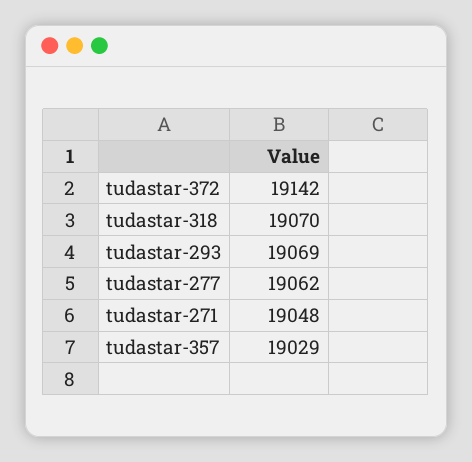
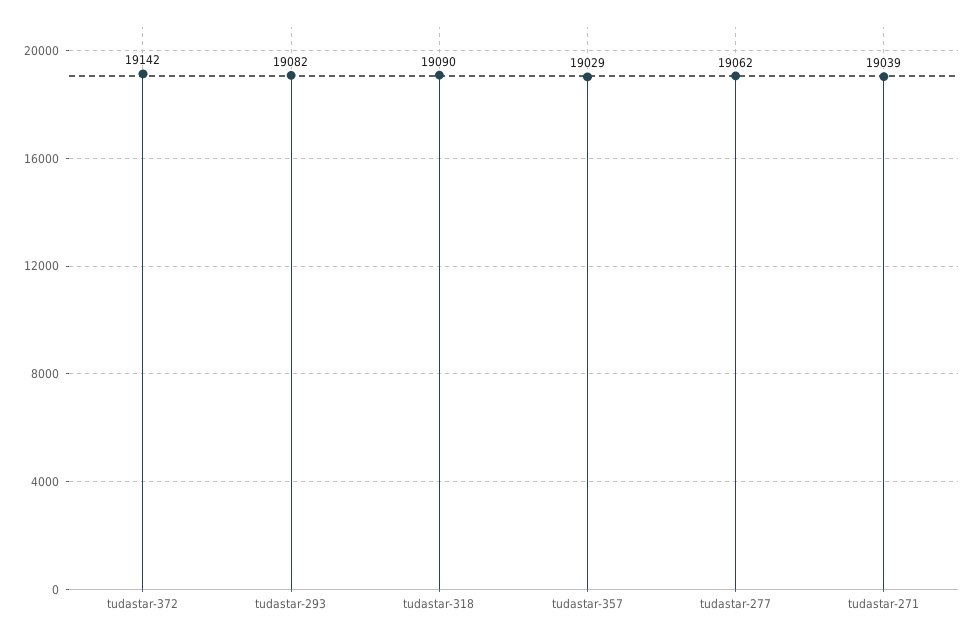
  {
    "tudastar-372": 19142,
-   "tudastar-318": 19070,
+   "tudastar-318": 19090,
-   "tudastar-293": 19069,
+   "tudastar-293": 19082,
    "tudastar-277": 19062,
-   "tudastar-271": 19048,
+   "tudastar-271": 19039,
    "tudastar-357": 19029
  }

